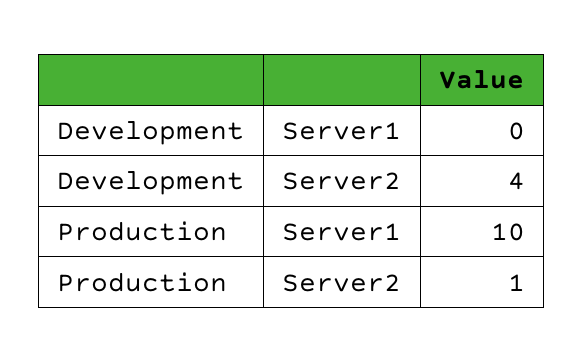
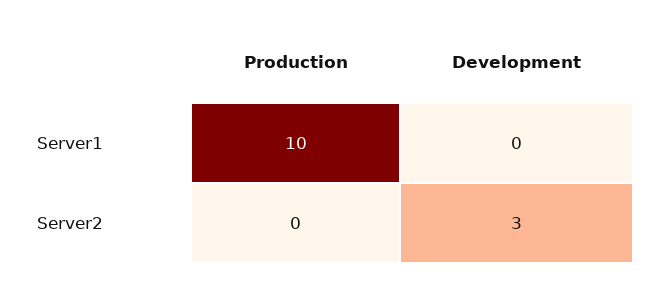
  {
    "Development": {
      "Server1": 0,
-     "Server2": 4
+     "Server2": 3
    },
    "Production": {
      "Server1": 10,
-     "Server2": 1
+     "Server2": 0
    }
  }

